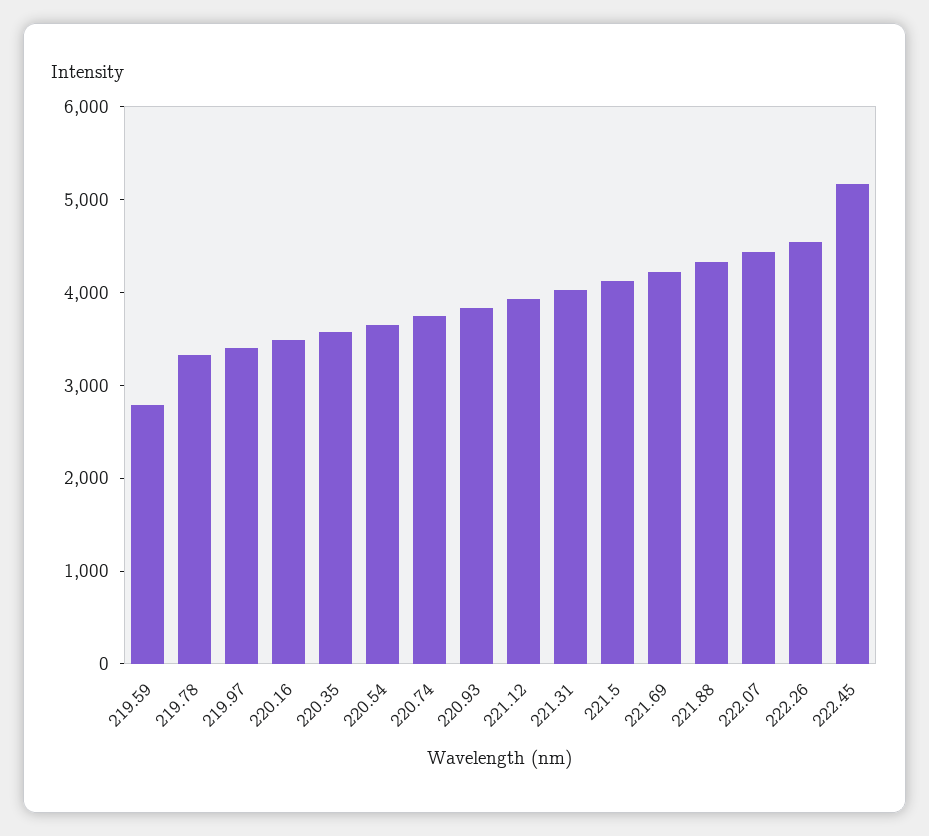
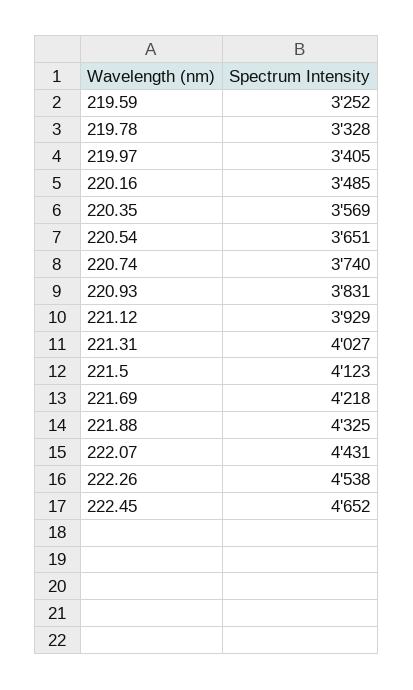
  {
-   "219.59": 2800,
+   "219.59": 3252,
    "219.78": 3328,
    "219.97": 3405,
    "220.16": 3485,
    "220.35": 3569,
    "220.54": 3651,
    "220.74": 3740,
    "220.93": 3831,
    "221.12": 3929,
    "221.31": 4027,
    "221.5": 4123,
    "221.69": 4218,
    "221.88": 4325,
    "222.07": 4431,
    "222.26": 4538,
-   "222.45": 5200
+   "222.45": 4652
  }

